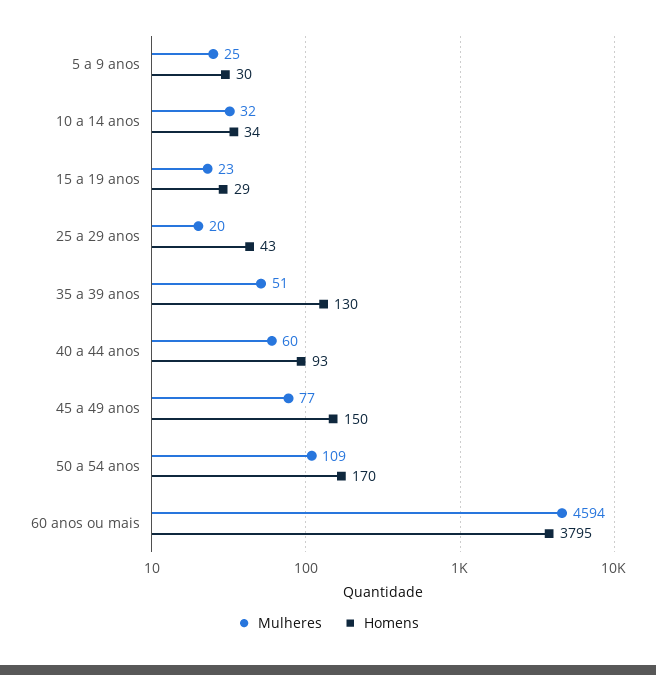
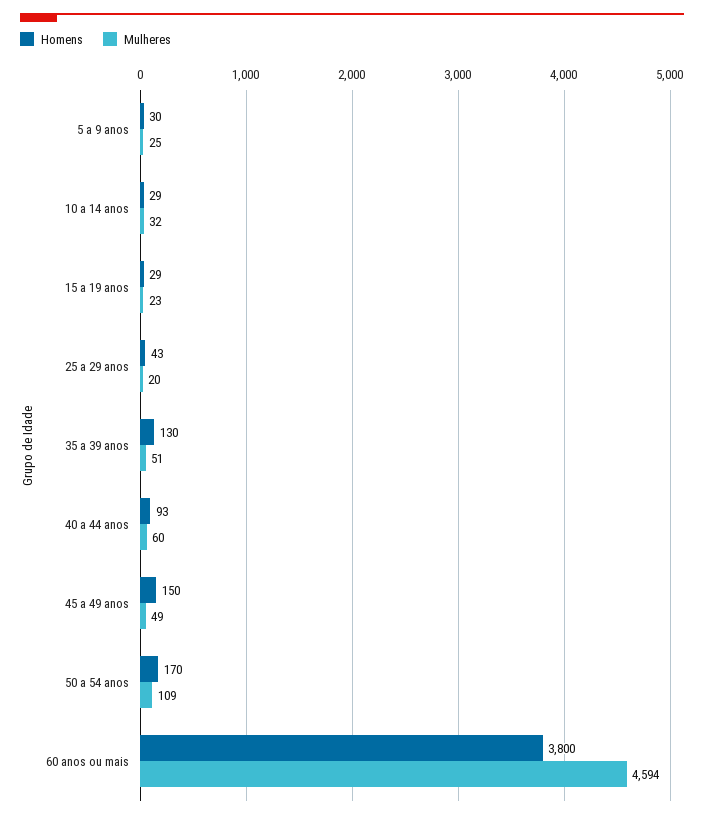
  {
    "Mulheres": {
      "5 a 9 anos": 25,
      "10 a 14 anos": 32,
      "15 a 19 anos": 23,
      "25 a 29 anos": 20,
      "35 a 39 anos": 51,
      "40 a 44 anos": 60,
-     "45 a 49 anos": 77,
+     "45 a 49 anos": 49,
      "50 a 54 anos": 109,
      "60 anos ou mais": 4594
    },
    "Homens": {
      "5 a 9 anos": 30,
-     "10 a 14 anos": 34,
+     "10 a 14 anos": 29,
      "15 a 19 anos": 29,
      "25 a 29 anos": 43,
      "35 a 39 anos": 130,
      "40 a 44 anos": 93,
      "45 a 49 anos": 150,
      "50 a 54 anos": 170,
-     "60 anos ou mais": 3795
+     "60 anos ou mais": 3800
    }
  }

